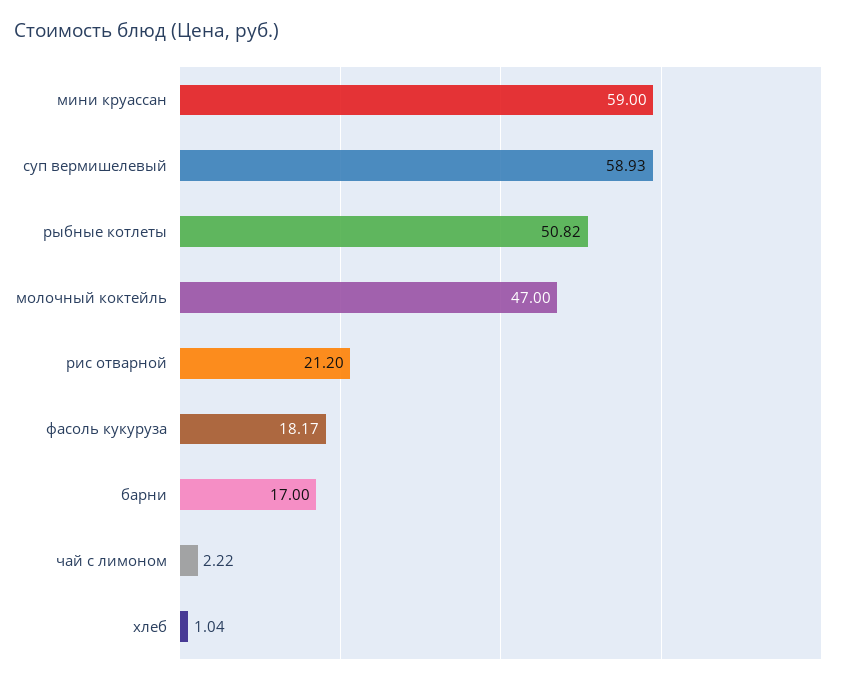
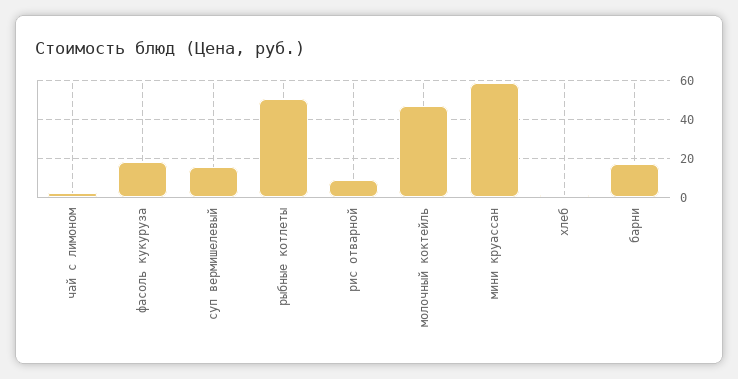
  {
    "мини круассан": 59,
-   "суп вермишелевый": 58.93,
+   "суп вермишелевый": 15,
    "рыбные котлеты": 50.82,
    "молочный коктейль": 47,
-   "рис отварной": 21.2,
+   "рис отварной": 10,
    "фасоль кукуруза": 18.17,
    "барни": 17,
    "чай с лимоном": 2.22,
    "хлеб": 1.04
  }

